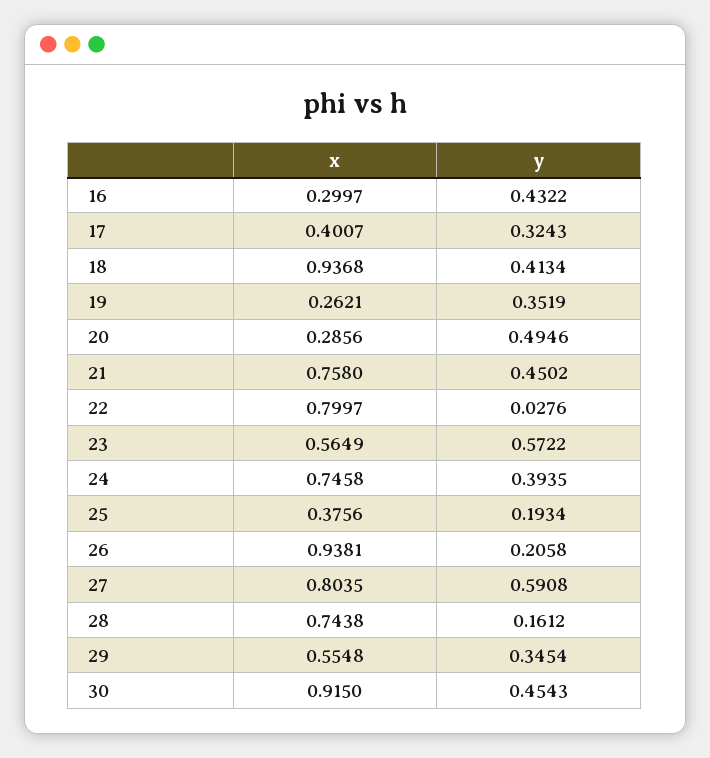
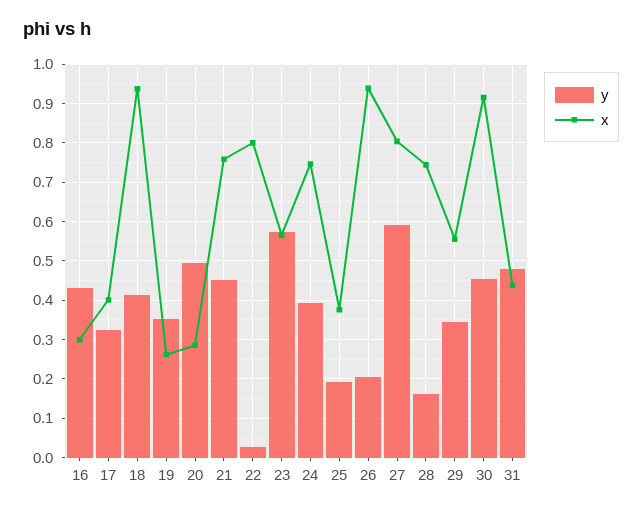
  {
    "x": {
      "16": 0.2997,
      "17": 0.4007,
      "18": 0.9368,
      "19": 0.2621,
      "20": 0.2856,
      "21": 0.758,
      "22": 0.7997,
      "23": 0.5649,
      "24": 0.7458,
      "25": 0.3756,
      "26": 0.9381,
      "27": 0.8035,
      "28": 0.7438,
      "29": 0.5548,
-     "30": 0.915
+     "30": 0.915,
+     "31": 0.44
    },
    "y": {
      "16": 0.4322,
      "17": 0.3243,
      "18": 0.4134,
      "19": 0.3519,
      "20": 0.4946,
      "21": 0.4502,
      "22": 0.0276,
      "23": 0.5722,
      "24": 0.3935,
      "25": 0.1934,
      "26": 0.2058,
      "27": 0.5908,
      "28": 0.1612,
      "29": 0.3454,
-     "30": 0.4543
+     "30": 0.4543,
+     "31": 0.48
    }
  }

